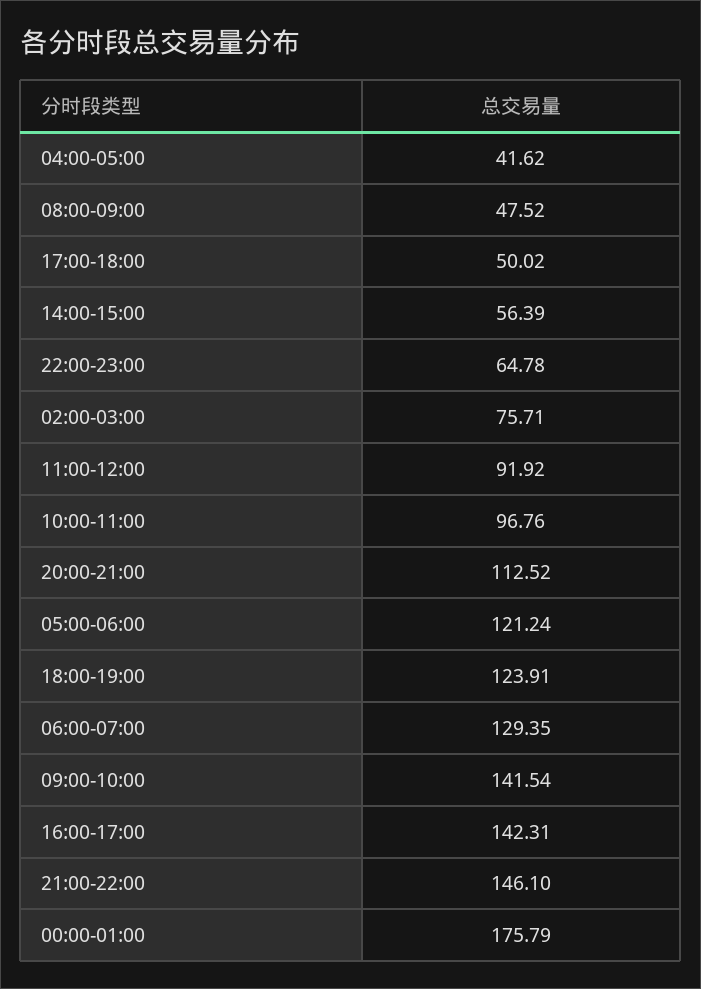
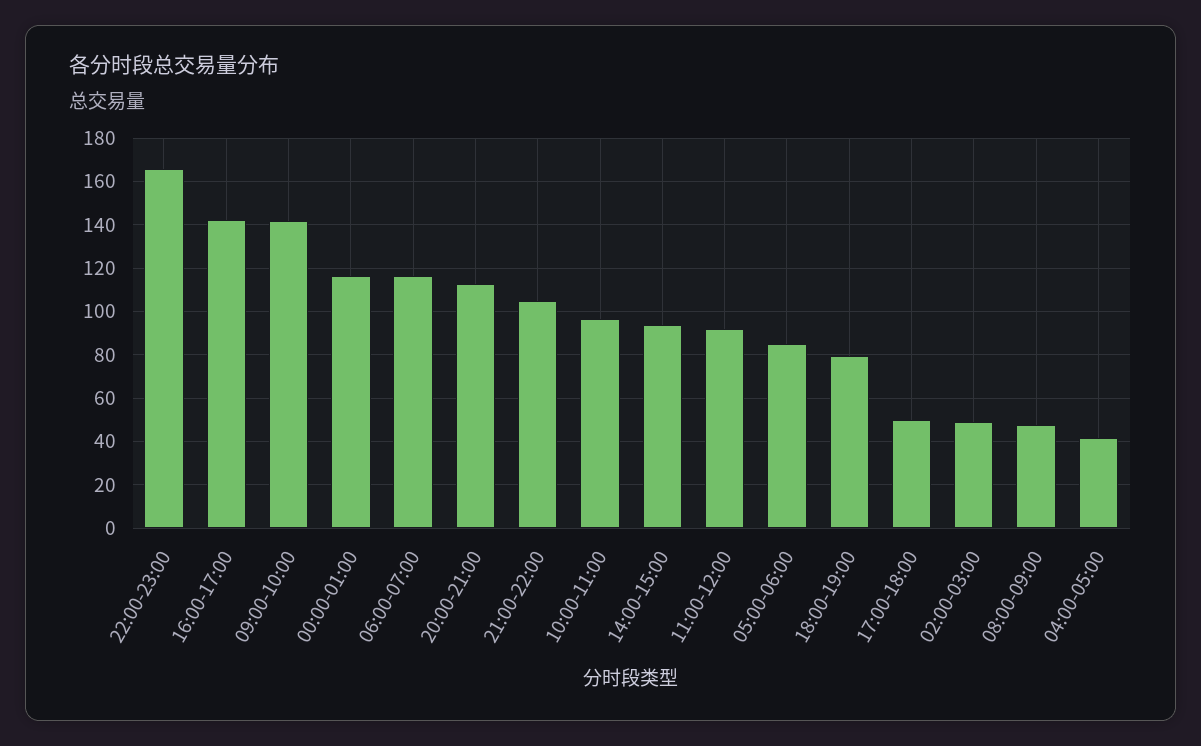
  {
    "04:00-05:00": 41.62,
    "08:00-09:00": 47.52,
    "17:00-18:00": 50.02,
-   "14:00-15:00": 56.39,
+   "14:00-15:00": 95,
-   "22:00-23:00": 64.78,
+   "22:00-23:00": 165,
-   "02:00-03:00": 75.71,
+   "02:00-03:00": 50,
    "11:00-12:00": 91.92,
    "10:00-11:00": 96.76,
    "20:00-21:00": 112.52,
-   "05:00-06:00": 121.24,
+   "05:00-06:00": 85,
-   "18:00-19:00": 123.91,
+   "18:00-19:00": 80,
-   "06:00-07:00": 129.35,
+   "06:00-07:00": 115,
    "09:00-10:00": 141.54,
    "16:00-17:00": 142.31,
-   "21:00-22:00": 146.1,
+   "21:00-22:00": 105,
-   "00:00-01:00": 175.79
+   "00:00-01:00": 115
  }

